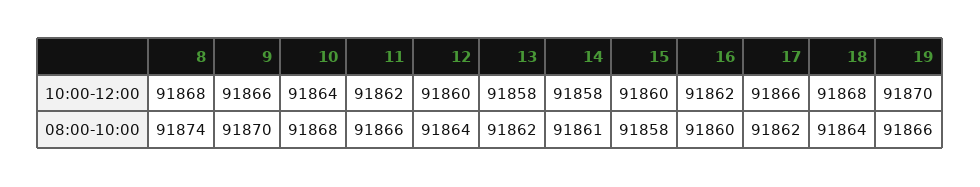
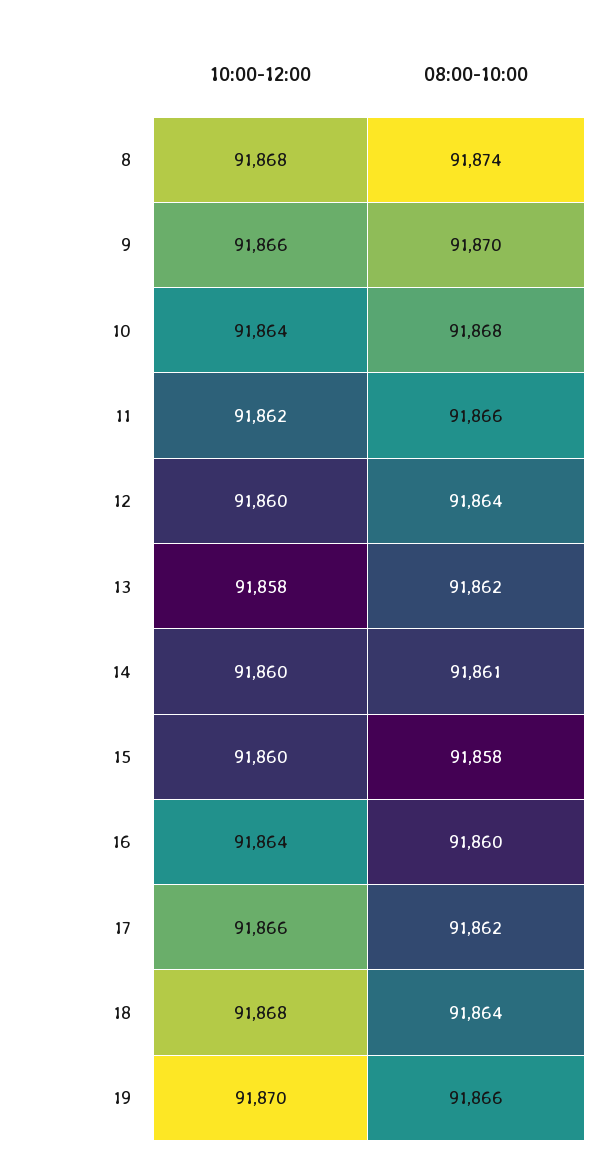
  {
    "8": {
      "10:00-12:00": 91868,
      "08:00-10:00": 91874
    },
    "9": {
      "10:00-12:00": 91866,
      "08:00-10:00": 91870
    },
    "10": {
      "10:00-12:00": 91864,
      "08:00-10:00": 91868
    },
    "11": {
      "10:00-12:00": 91862,
      "08:00-10:00": 91866
    },
    "12": {
      "10:00-12:00": 91860,
      "08:00-10:00": 91864
    },
    "13": {
      "10:00-12:00": 91858,
      "08:00-10:00": 91862
    },
    "14": {
-     "10:00-12:00": 91858,
+     "10:00-12:00": 91860,
      "08:00-10:00": 91861
    },
    "15": {
      "10:00-12:00": 91860,
      "08:00-10:00": 91858
    },
    "16": {
-     "10:00-12:00": 91862,
+     "10:00-12:00": 91864,
      "08:00-10:00": 91860
    },
    "17": {
      "10:00-12:00": 91866,
      "08:00-10:00": 91862
    },
    "18": {
      "10:00-12:00": 91868,
      "08:00-10:00": 91864
    },
    "19": {
      "10:00-12:00": 91870,
      "08:00-10:00": 91866
    }
  }

